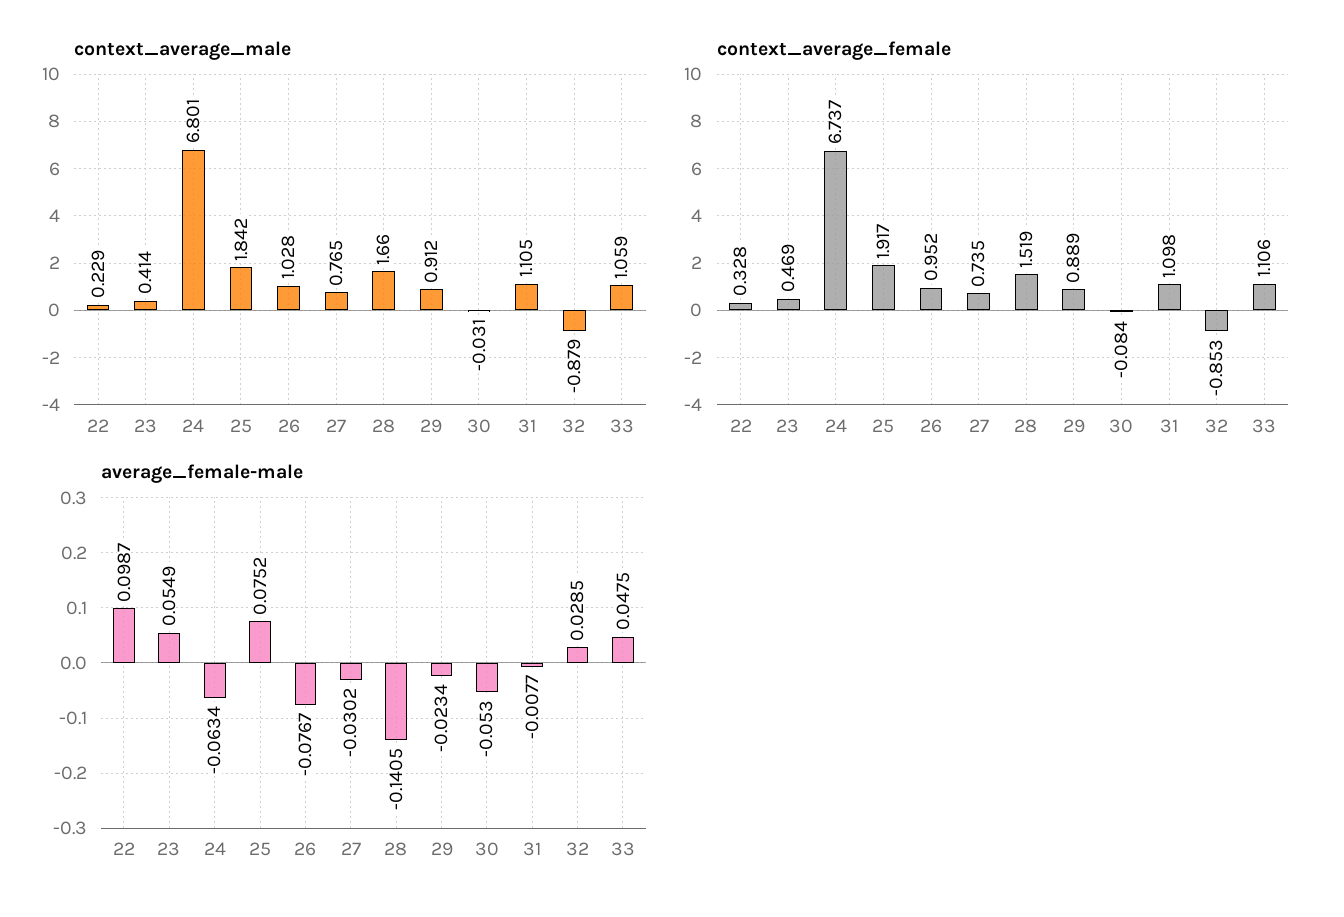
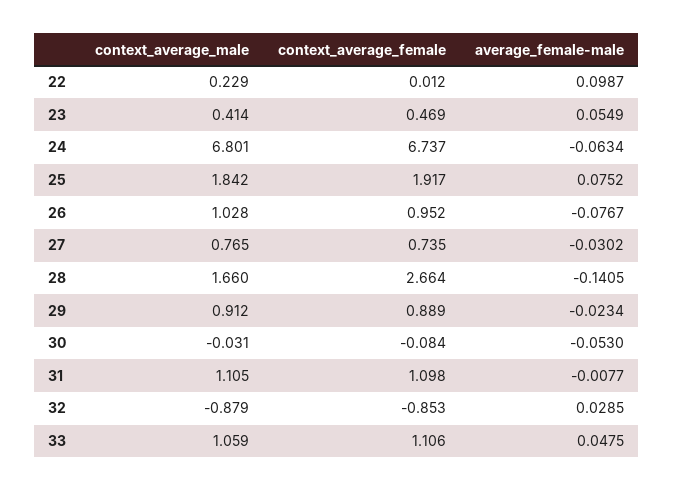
  {
    "context_average_male": {
      "22": 0.229,
      "23": 0.414,
      "24": 6.801,
      "25": 1.842,
      "26": 1.028,
      "27": 0.765,
      "28": 1.66,
      "29": 0.912,
      "30": -0.031,
      "31": 1.105,
      "32": -0.879,
      "33": 1.059
    },
    "context_average_female": {
-     "22": 0.328,
+     "22": 0.012,
      "23": 0.469,
      "24": 6.737,
      "25": 1.917,
      "26": 0.952,
      "27": 0.735,
-     "28": 1.519,
+     "28": 2.664,
      "29": 0.889,
      "30": -0.084,
      "31": 1.098,
      "32": -0.853,
      "33": 1.106
    },
    "average_female-male": {
      "22": 0.0987,
      "23": 0.0549,
      "24": -0.0634,
      "25": 0.0752,
      "26": -0.0767,
      "27": -0.0302,
      "28": -0.1405,
      "29": -0.0234,
      "30": -0.053,
      "31": -0.0077,
      "32": 0.0285,
      "33": 0.0475
    }
  }

